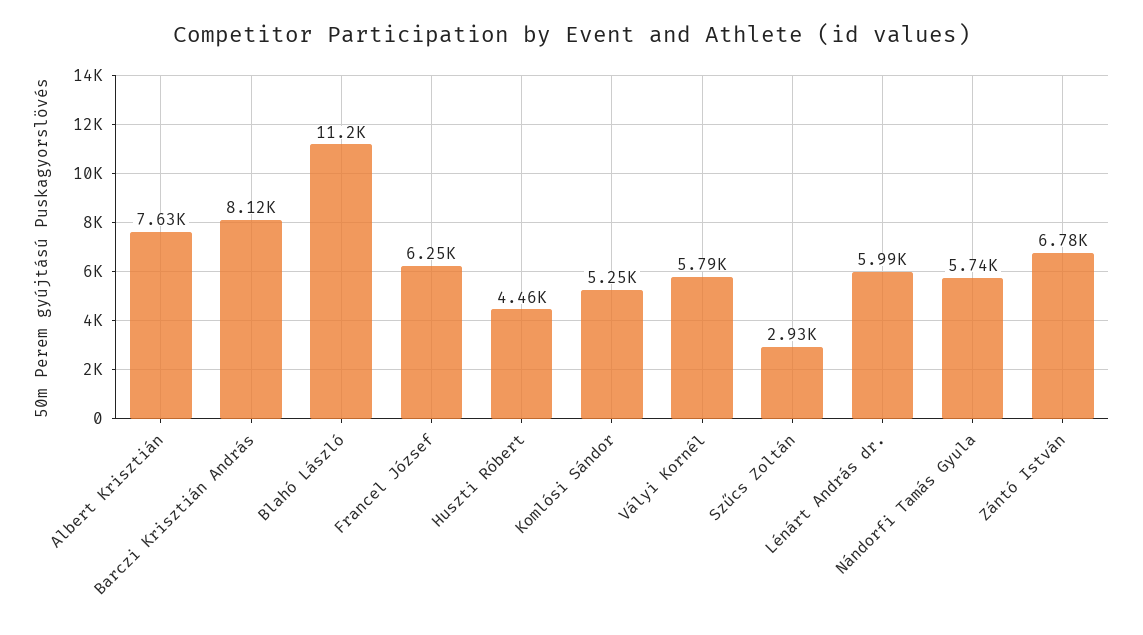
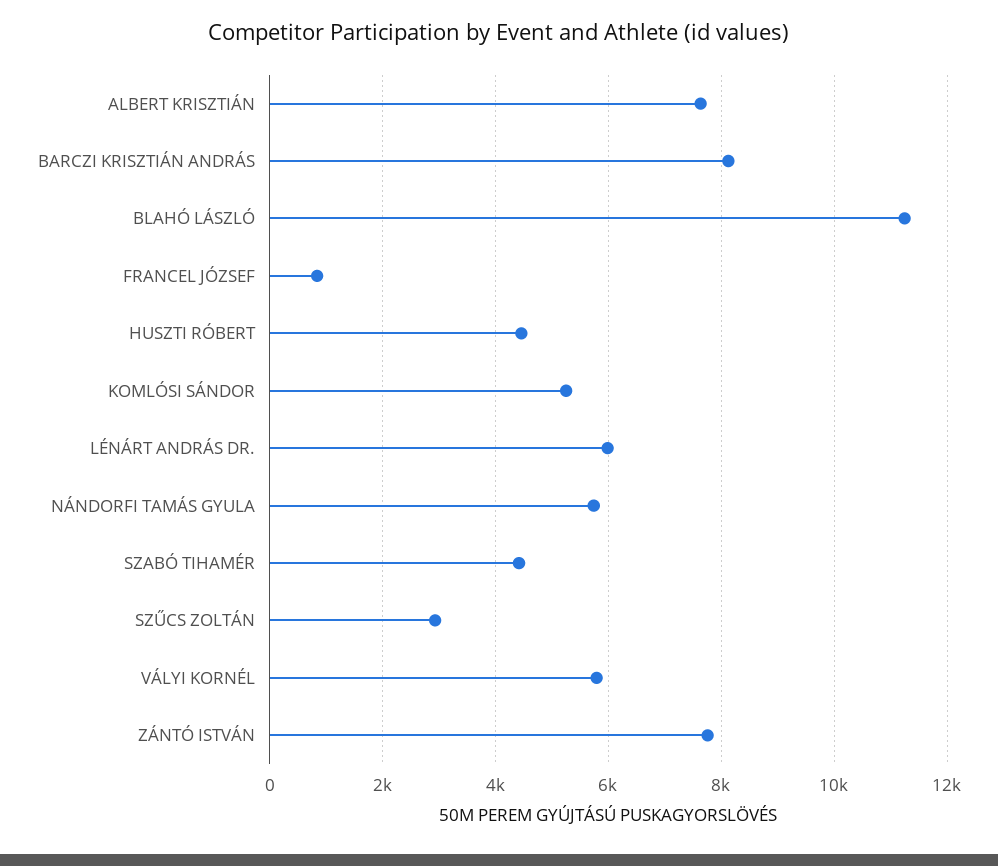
  {
    "Albert Krisztián": 7630,
    "Barczi Krisztián András": 8120,
    "Blahó László": 11200,
-   "Francel József": 6250,
+   "Francel József": 800,
    "Huszti Róbert": 4460,
    "Komlósi Sándor": 5250,
    "Vályi Kornél": 5790,
    "Szűcs Zoltán": 2930,
    "Lénárt András dr.": 5990,
    "Nándorfi Tamás Gyula": 5740,
-   "Zántó István": 6780
+   "Zántó István": 7800,
+   "SZABÓ TIHAMÉR": 4400
  }

